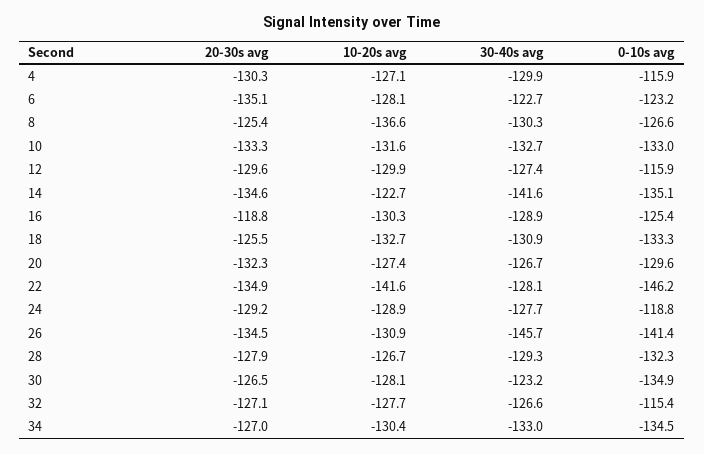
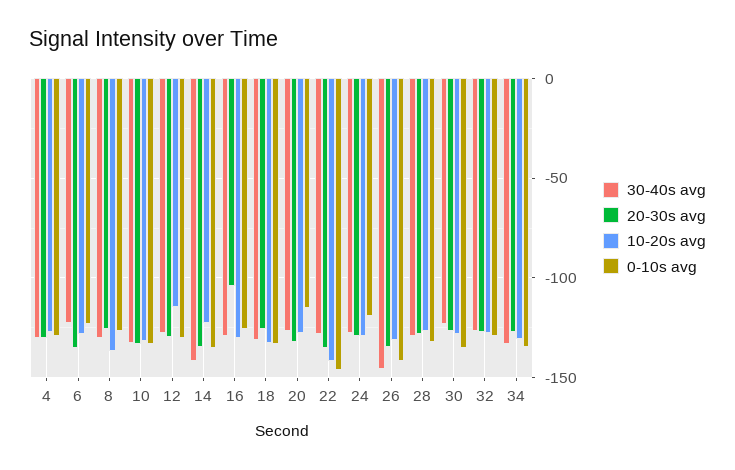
  {
    "20-30s avg": {
      "4": -130.3,
      "6": -135.1,
      "8": -125.4,
      "10": -133.3,
      "12": -129.6,
      "14": -134.6,
-     "16": -118.8,
+     "16": -105,
      "18": -125.5,
      "20": -132.3,
      "22": -134.9,
      "24": -129.2,
      "26": -134.5,
      "28": -127.9,
      "30": -126.5,
      "32": -127.1,
      "34": -127
    },
    "10-20s avg": {
      "4": -127.1,
      "6": -128.1,
      "8": -136.6,
      "10": -131.6,
-     "12": -129.9,
+     "12": -115,
      "14": -122.7,
      "16": -130.3,
      "18": -132.7,
      "20": -127.4,
      "22": -141.6,
      "24": -128.9,
      "26": -130.9,
      "28": -126.7,
      "30": -128.1,
      "32": -127.7,
      "34": -130.4
    },
    "30-40s avg": {
      "4": -129.9,
      "6": -122.7,
      "8": -130.3,
      "10": -132.7,
      "12": -127.4,
      "14": -141.6,
      "16": -128.9,
      "18": -130.9,
      "20": -126.7,
      "22": -128.1,
      "24": -127.7,
      "26": -145.7,
      "28": -129.3,
      "30": -123.2,
      "32": -126.6,
      "34": -133
    },
    "0-10s avg": {
-     "4": -115.9,
+     "4": -130,
      "6": -123.2,
      "8": -126.6,
      "10": -133,
-     "12": -115.9,
+     "12": -130,
      "14": -135.1,
      "16": -125.4,
      "18": -133.3,
-     "20": -129.6,
+     "20": -115,
      "22": -146.2,
      "24": -118.8,
      "26": -141.4,
      "28": -132.3,
      "30": -134.9,
-     "32": -115.4,
+     "32": -130,
      "34": -134.5
    }
  }

